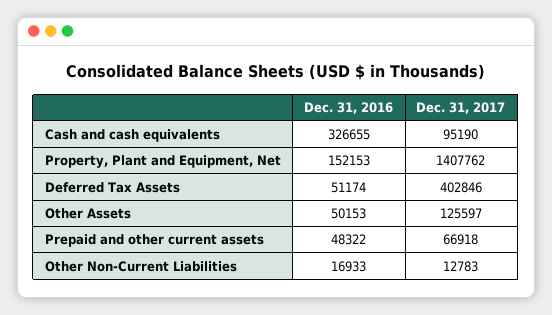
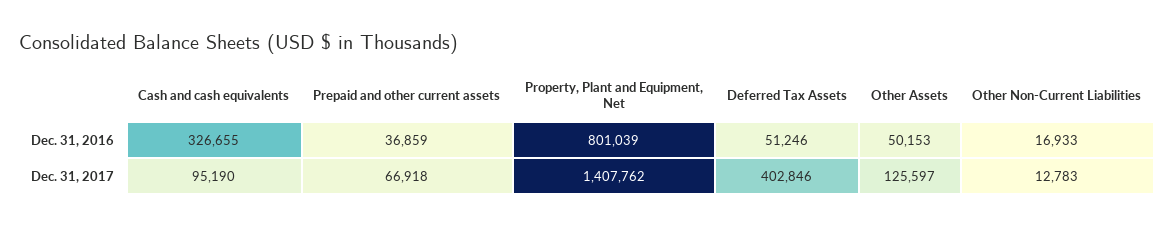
  {
    "Dec. 31, 2016": {
      "Cash and cash equivalents": 326655,
-     "Property, Plant and Equipment, Net": 152153,
+     "Property, Plant and Equipment, Net": 801039,
-     "Deferred Tax Assets": 51174,
+     "Deferred Tax Assets": 51246,
      "Other Assets": 50153,
-     "Prepaid and other current assets": 48322,
+     "Prepaid and other current assets": 36859,
      "Other Non-Current Liabilities": 16933
    },
    "Dec. 31, 2017": {
      "Cash and cash equivalents": 95190,
      "Property, Plant and Equipment, Net": 1407762,
      "Deferred Tax Assets": 402846,
      "Other Assets": 125597,
      "Prepaid and other current assets": 66918,
      "Other Non-Current Liabilities": 12783
    }
  }

